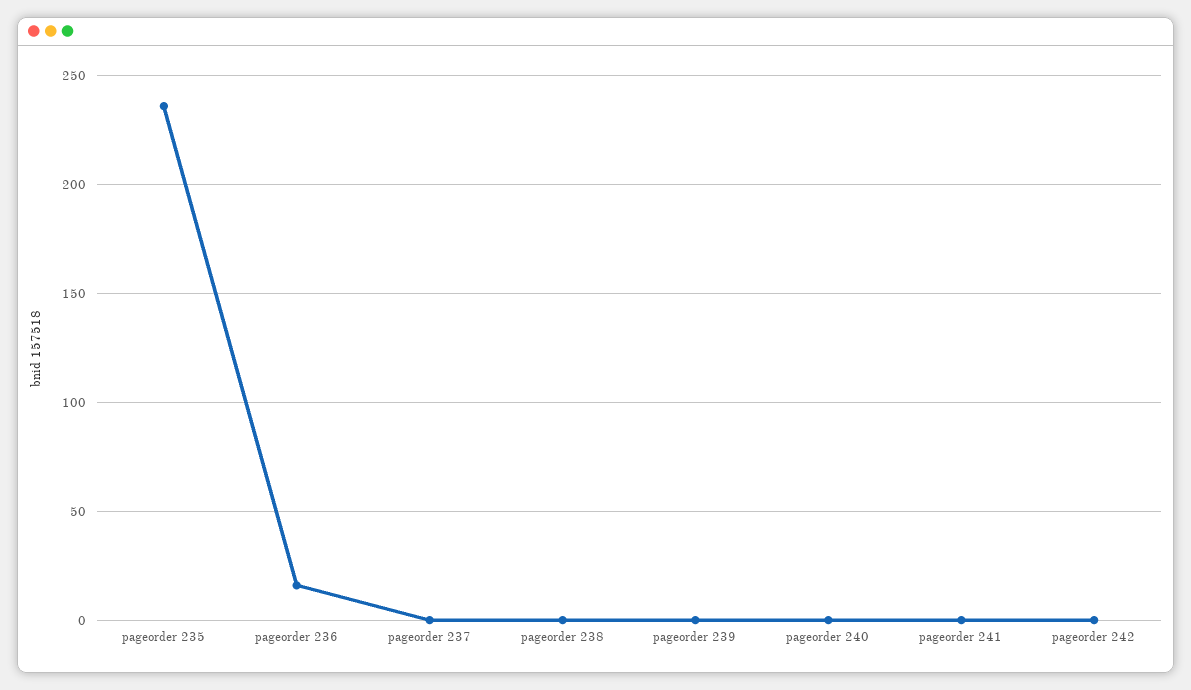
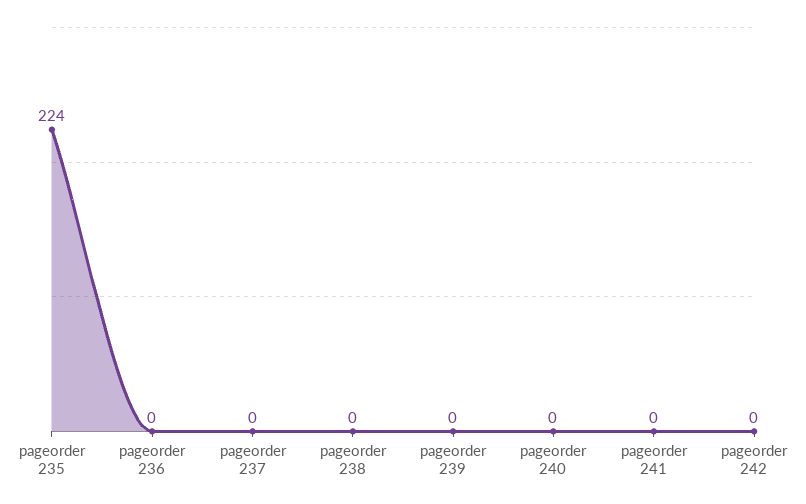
  {
-   "pageorder 235": 235,
+   "pageorder 235": 224,
-   "pageorder 236": 15,
+   "pageorder 236": 0,
    "pageorder 237": 0,
    "pageorder 238": 0,
    "pageorder 239": 0,
    "pageorder 240": 0,
    "pageorder 241": 0,
    "pageorder 242": 0
  }

